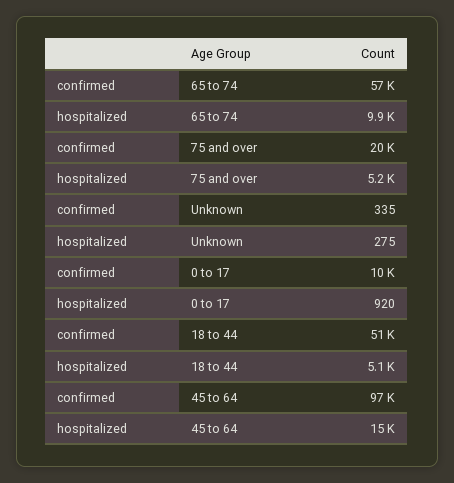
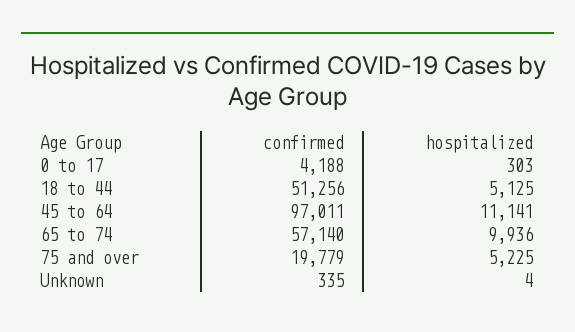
  {
    "confirmed": {
      "65 to 74": 57140,
      "75 and over": 19779,
      "Unknown": 335,
-     "0 to 17": 10000,
+     "0 to 17": 4188,
      "18 to 44": 51256,
      "45 to 64": 97011
    },
    "hospitalized": {
      "65 to 74": 9936,
      "75 and over": 5225,
-     "Unknown": 275,
+     "Unknown": 4,
-     "0 to 17": 920,
+     "0 to 17": 303,
      "18 to 44": 5125,
-     "45 to 64": 15000
+     "45 to 64": 11141
    }
  }

